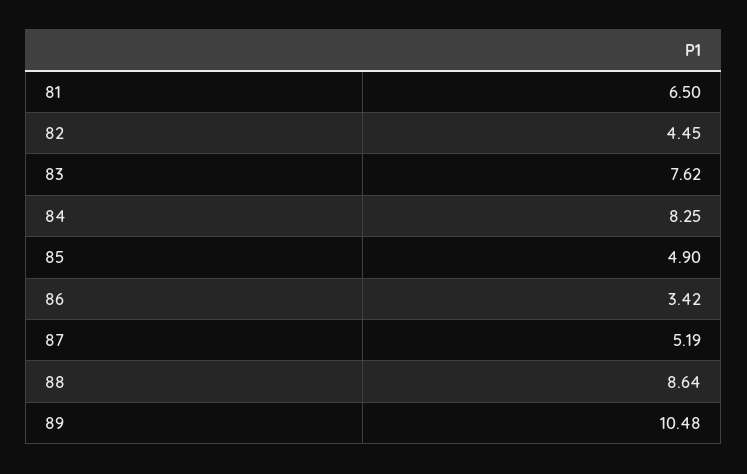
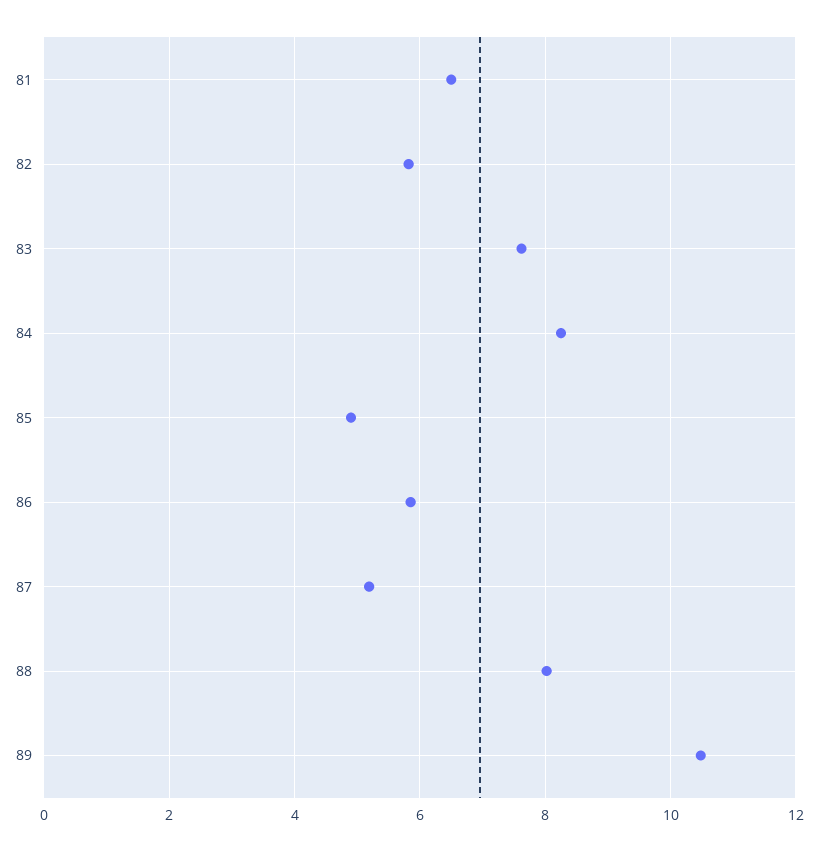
  {
    "81": 6.5,
-   "82": 4.45,
+   "82": 5.8,
    "83": 7.62,
    "84": 8.25,
    "85": 4.9,
-   "86": 3.42,
+   "86": 5.8,
    "87": 5.19,
-   "88": 8.64,
+   "88": 8,
    "89": 10.48
  }

